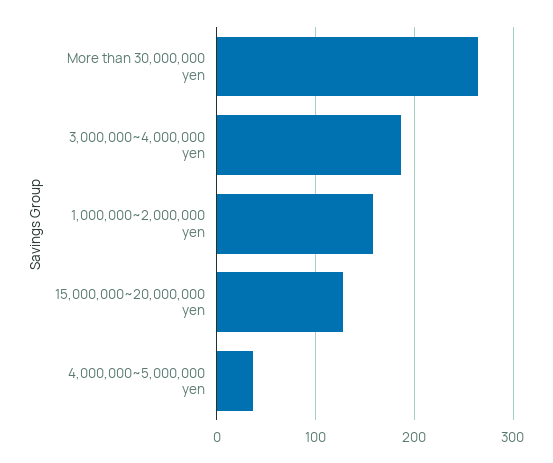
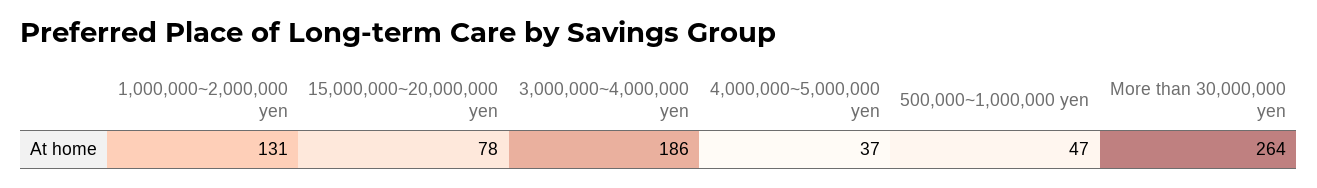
  {
    "More than 30,000,000 yen": 264,
    "3,000,000~4,000,000 yen": 186,
-   "1,000,000~2,000,000 yen": 160,
+   "1,000,000~2,000,000 yen": 131,
-   "15,000,000~20,000,000 yen": 130,
+   "15,000,000~20,000,000 yen": 78,
-   "4,000,000~5,000,000 yen": 37
+   "4,000,000~5,000,000 yen": 37,
+   "500,000~1,000,000 yen": 47
  }

